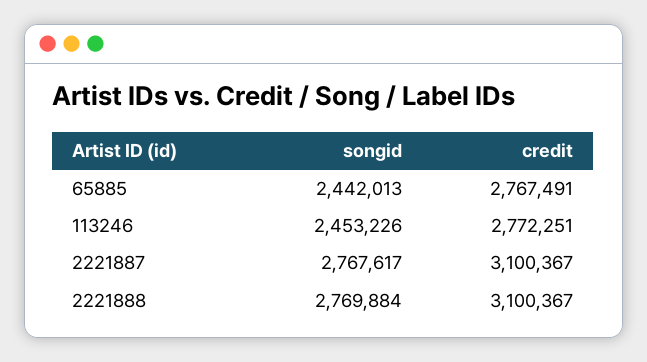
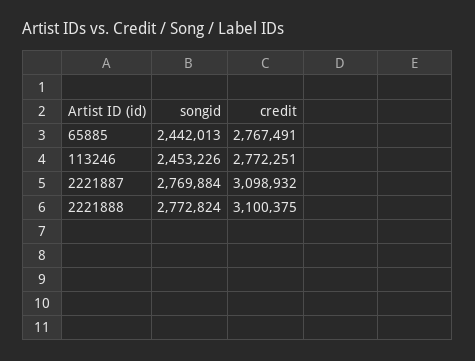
  {
    "songid": {
      "65885": 2442013,
      "113246": 2453226,
-     "2221887": 2767617,
+     "2221887": 2769884,
-     "2221888": 2769884
+     "2221888": 2772824
    },
    "credit": {
      "65885": 2767491,
      "113246": 2772251,
-     "2221887": 3100367,
+     "2221887": 3098932,
-     "2221888": 3100367
+     "2221888": 3100375
    }
  }

